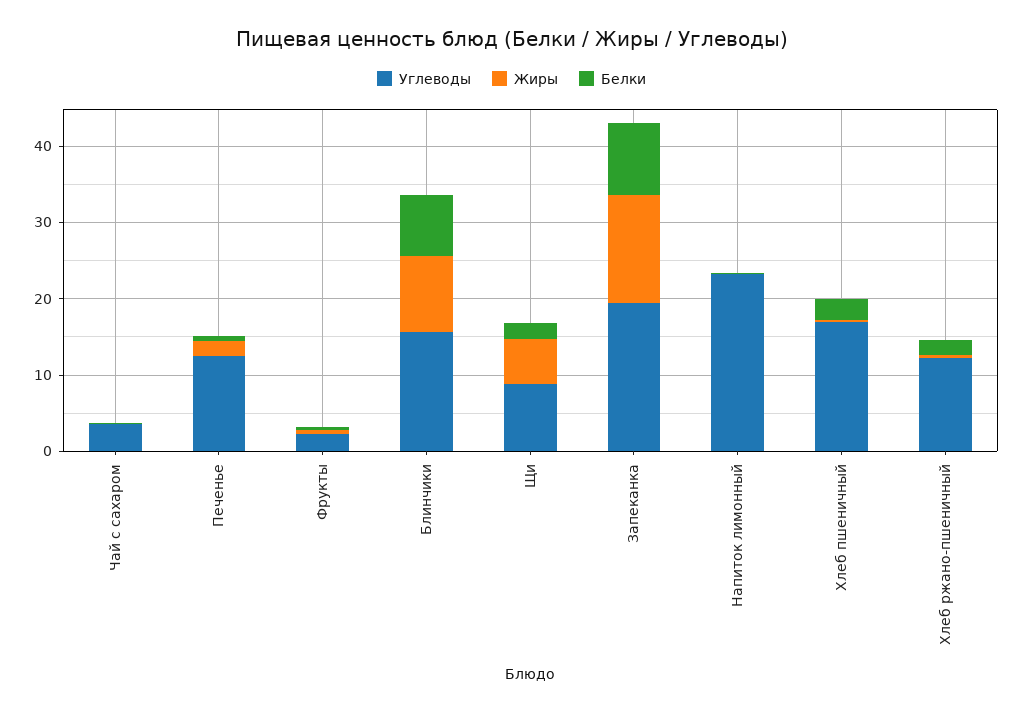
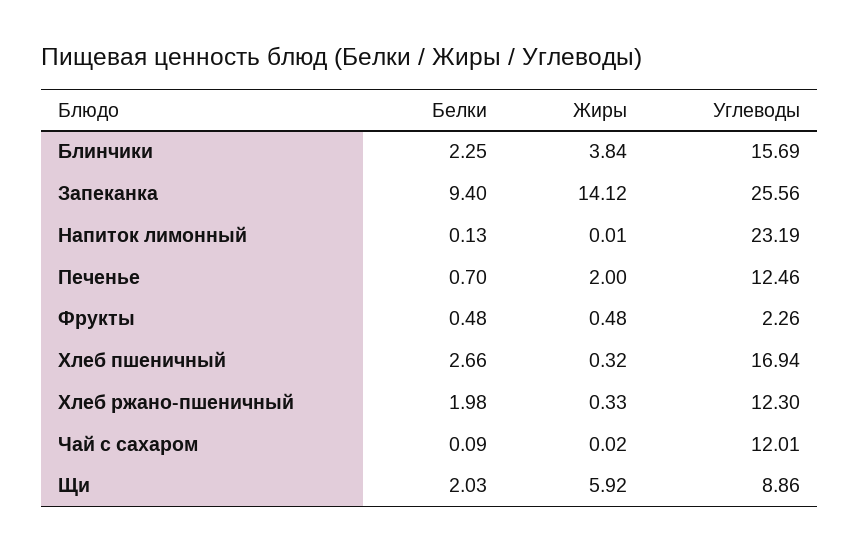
  {
    "Углеводы": {
-     "Чай с сахаром": 4,
+     "Чай с сахаром": 12.01,
      "Печенье": 12.46,
      "Фрукты": 2.26,
      "Блинчики": 15.69,
      "Щи": 8.86,
-     "Запеканка": 20,
+     "Запеканка": 25.56,
      "Напиток лимонный": 23.19,
      "Хлеб пшеничный": 16.94,
      "Хлеб ржано-пшеничный": 12.3
    },
    "Жиры": {
      "Чай с сахаром": 0.02,
      "Печенье": 2,
      "Фрукты": 0.48,
-     "Блинчики": 10,
+     "Блинчики": 3.84,
      "Щи": 5.92,
      "Запеканка": 14.12,
      "Напиток лимонный": 0.01,
      "Хлеб пшеничный": 0.32,
      "Хлеб ржано-пшеничный": 0.33
    },
    "Белки": {
      "Чай с сахаром": 0.09,
      "Печенье": 0.7,
      "Фрукты": 0.48,
-     "Блинчики": 8,
+     "Блинчики": 2.25,
      "Щи": 2.03,
      "Запеканка": 9.4,
      "Напиток лимонный": 0.13,
      "Хлеб пшеничный": 2.66,
      "Хлеб ржано-пшеничный": 1.98
    }
  }

